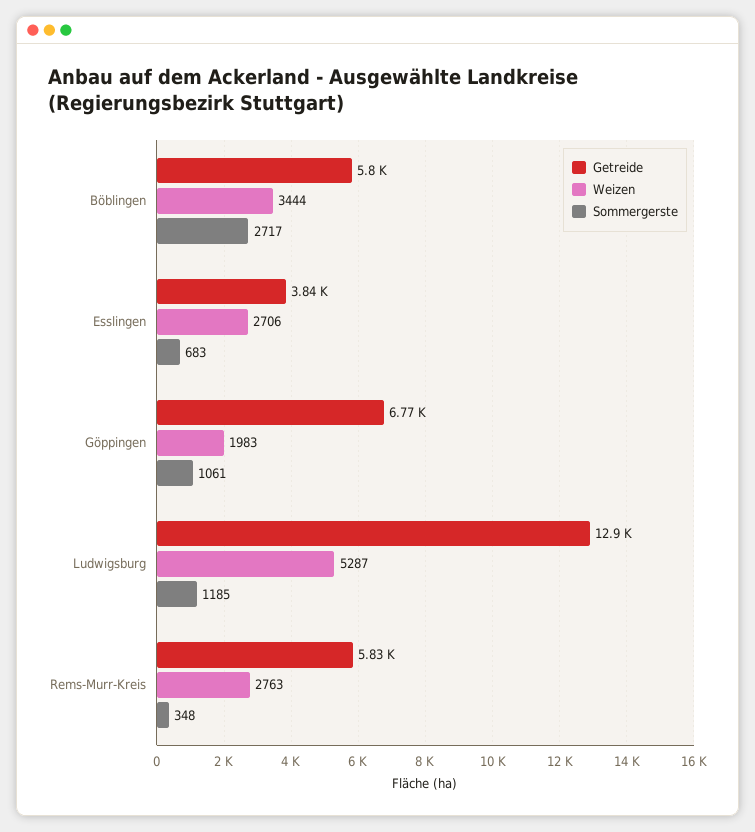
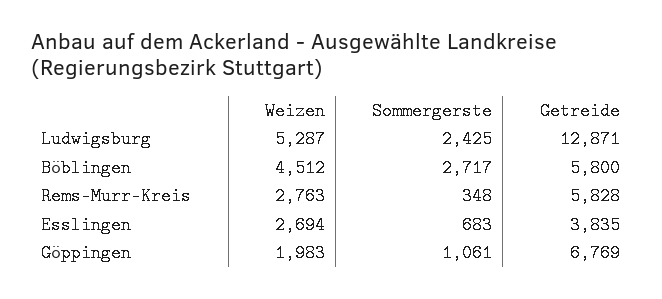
  {
    "Getreide": {
      "Böblingen": 5800,
      "Esslingen": 3835,
      "Göppingen": 6769,
      "Ludwigsburg": 12871,
      "Rems-Murr-Kreis": 5828
    },
    "Weizen": {
-     "Böblingen": 3444,
+     "Böblingen": 4512,
-     "Esslingen": 2706,
+     "Esslingen": 2694,
      "Göppingen": 1983,
      "Ludwigsburg": 5287,
      "Rems-Murr-Kreis": 2763
    },
    "Sommergerste": {
      "Böblingen": 2717,
      "Esslingen": 683,
      "Göppingen": 1061,
-     "Ludwigsburg": 1185,
+     "Ludwigsburg": 2425,
      "Rems-Murr-Kreis": 348
    }
  }

